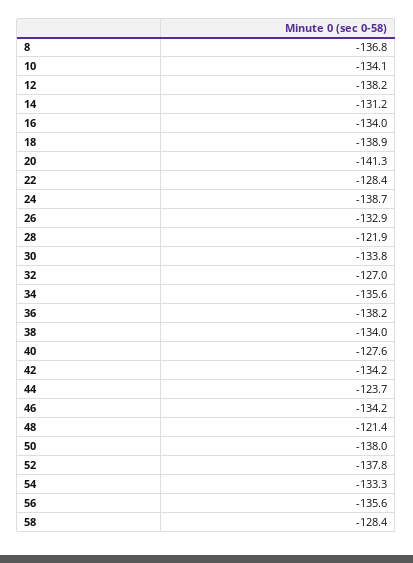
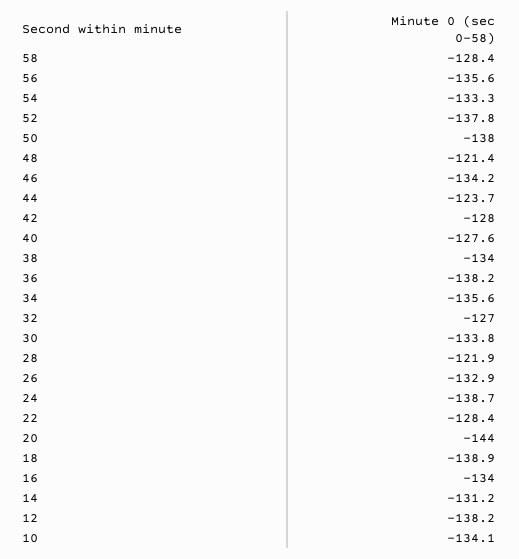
  {
-   "8": -136.8,
    "10": -134.1,
    "12": -138.2,
    "14": -131.2,
    "16": -134,
    "18": -138.9,
-   "20": -141.3,
+   "20": -144,
    "22": -128.4,
    "24": -138.7,
    "26": -132.9,
    "28": -121.9,
    "30": -133.8,
    "32": -127,
    "34": -135.6,
    "36": -138.2,
    "38": -134,
    "40": -127.6,
-   "42": -134.2,
+   "42": -128,
    "44": -123.7,
    "46": -134.2,
    "48": -121.4,
    "50": -138,
    "52": -137.8,
    "54": -133.3,
    "56": -135.6,
    "58": -128.4
  }

